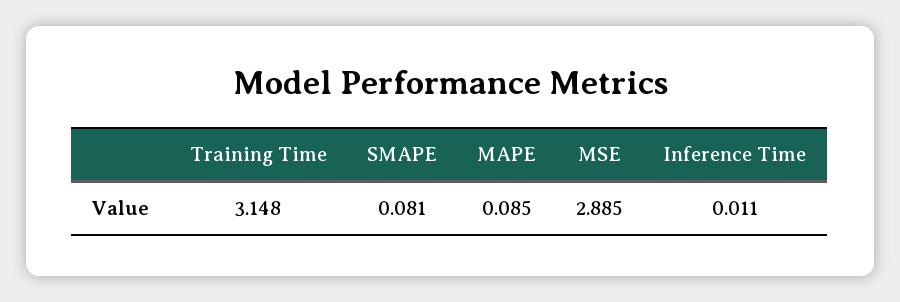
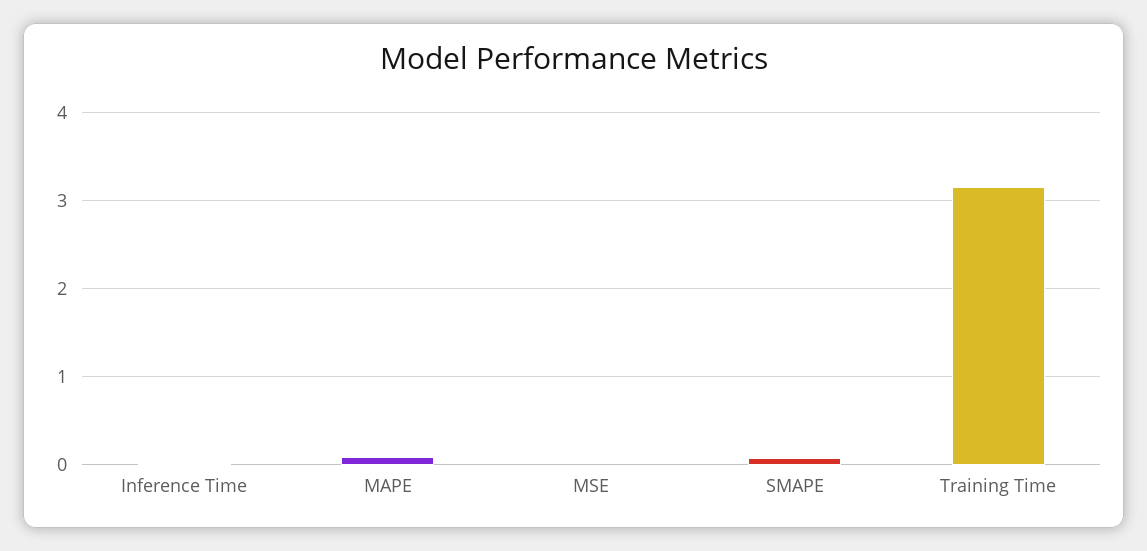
  {
    "Training Time": 3.148,
    "SMAPE": 0.081,
    "MAPE": 0.085,
-   "MSE": 2.885,
+   "MSE": 0,
    "Inference Time": 0.011
  }

